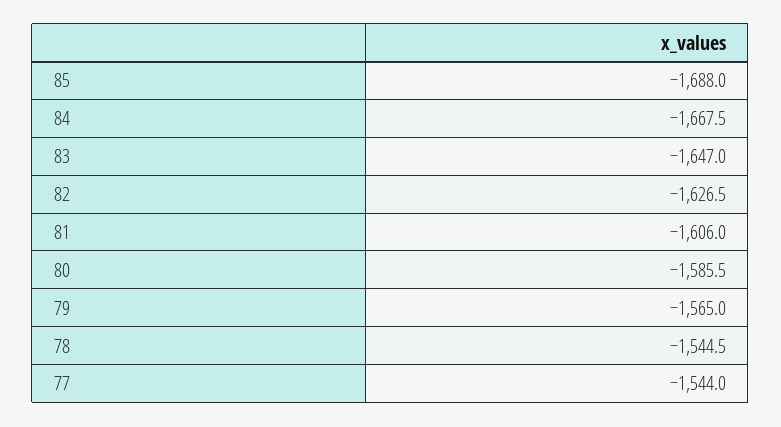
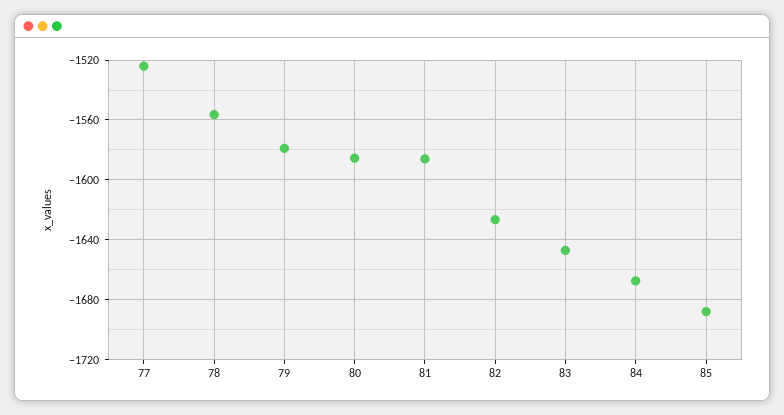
  {
    "85": -1688,
    "84": -1667.5,
    "83": -1647,
    "82": -1626.5,
-   "81": -1606,
+   "81": -1585,
    "80": -1585.5,
-   "79": -1565,
+   "79": -1580,
-   "78": -1544.5,
+   "78": -1555,
-   "77": -1544
+   "77": -1525
  }

